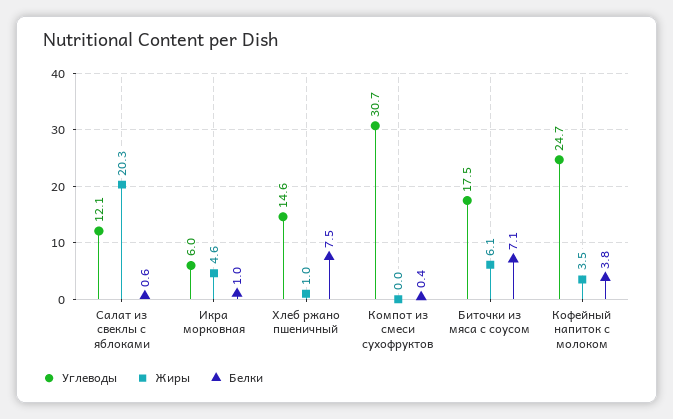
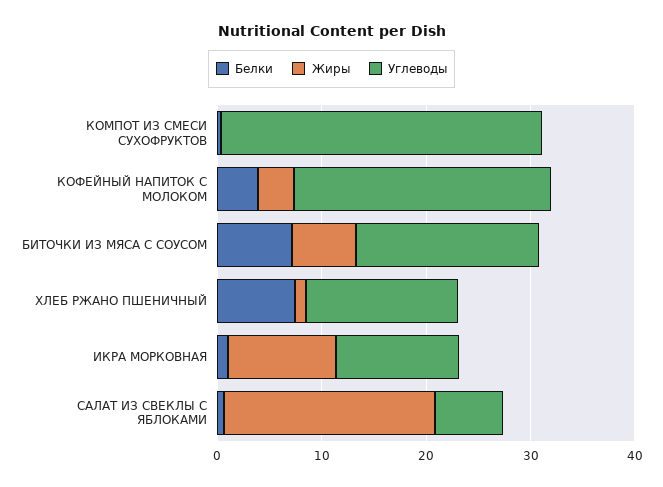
  {
    "Углеводы": {
-     "Салат из свеклы с яблоками": 12.1,
+     "Салат из свеклы с яблоками": 6,
-     "Икра морковная": 6,
+     "Икра морковная": 12,
      "Хлеб ржано пшеничный": 14.6,
      "Компот из смеси сухофруктов": 30.7,
      "Биточки из мяса с соусом": 17.5,
      "Кофейный напиток с молоком": 24.7
    },
    "Жиры": {
      "Салат из свеклы с яблоками": 20.3,
-     "Икра морковная": 4.6,
+     "Икра морковная": 10,
      "Хлеб ржано пшеничный": 1,
      "Компот из смеси сухофруктов": 0,
      "Биточки из мяса с соусом": 6.1,
      "Кофейный напиток с молоком": 3.5
    },
    "Белки": {
      "Салат из свеклы с яблоками": 0.6,
      "Икра морковная": 1,
      "Хлеб ржано пшеничный": 7.5,
      "Компот из смеси сухофруктов": 0.4,
      "Биточки из мяса с соусом": 7.1,
      "Кофейный напиток с молоком": 3.8
    }
  }

